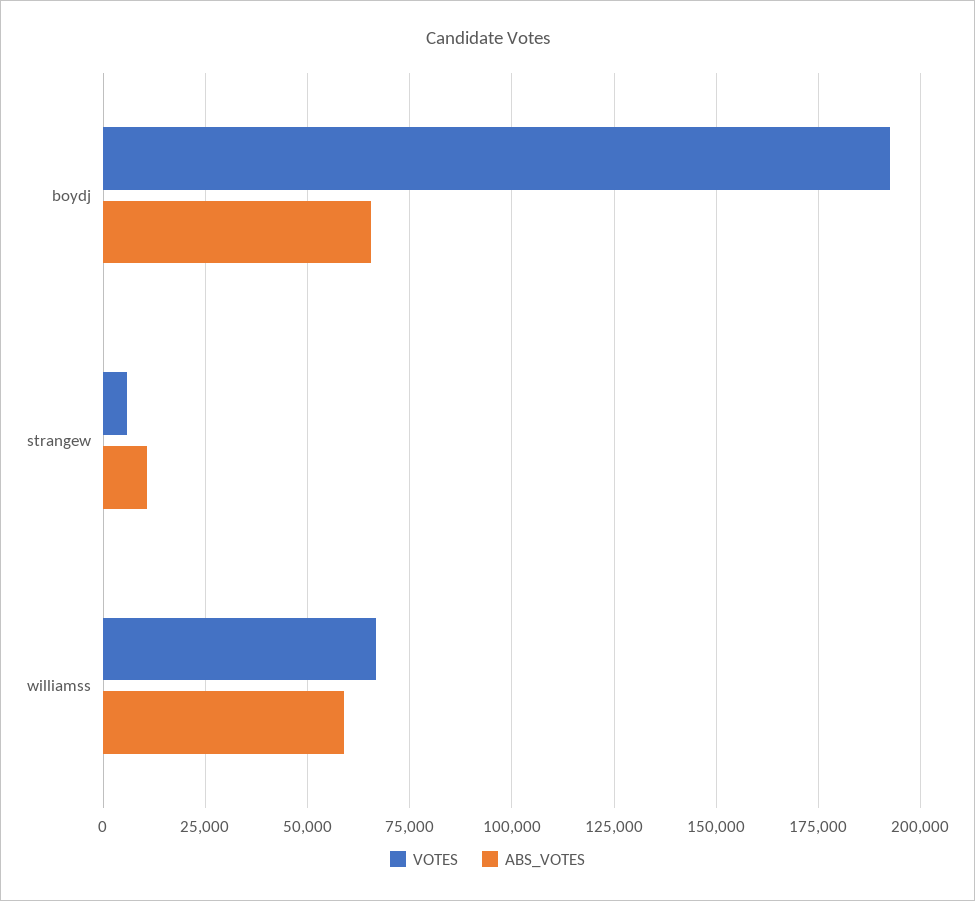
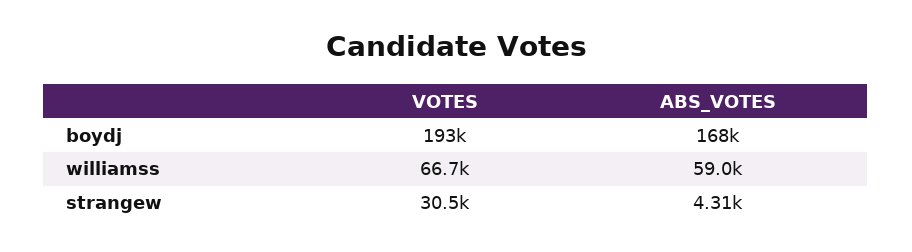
  {
    "VOTES": {
      "boydj": 193000,
-     "strangew": 5000,
+     "strangew": 30500,
      "williamss": 66700
    },
    "ABS_VOTES": {
-     "boydj": 65000,
+     "boydj": 168000,
-     "strangew": 10000,
+     "strangew": 4310,
      "williamss": 59000
    }
  }

